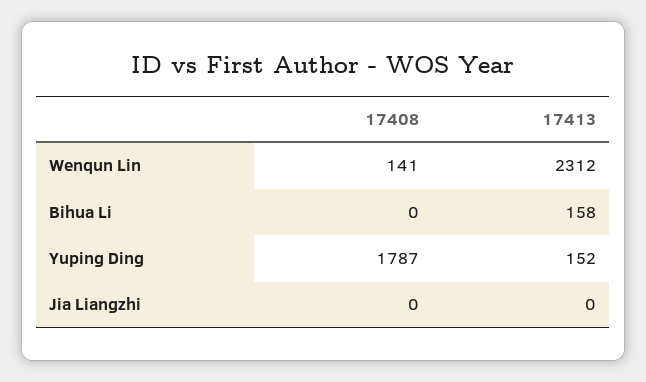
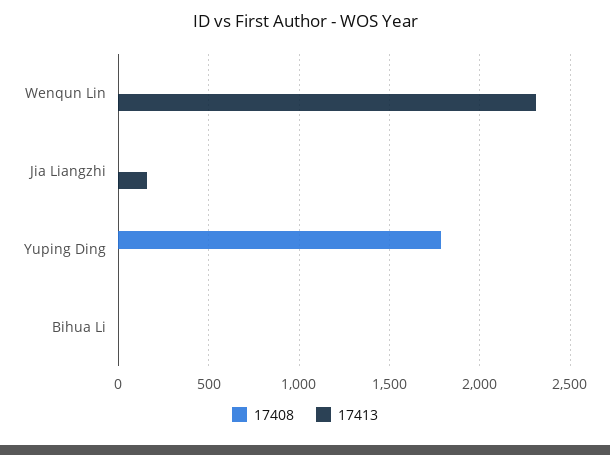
  {
    "17408": {
-     "Wenqun Lin": 141,
+     "Wenqun Lin": 0,
      "Bihua Li": 0,
      "Yuping Ding": 1787,
      "Jia Liangzhi": 0
    },
    "17413": {
      "Wenqun Lin": 2312,
-     "Bihua Li": 158,
+     "Bihua Li": 0,
-     "Yuping Ding": 152,
+     "Yuping Ding": 0,
-     "Jia Liangzhi": 0
+     "Jia Liangzhi": 150
    }
  }

